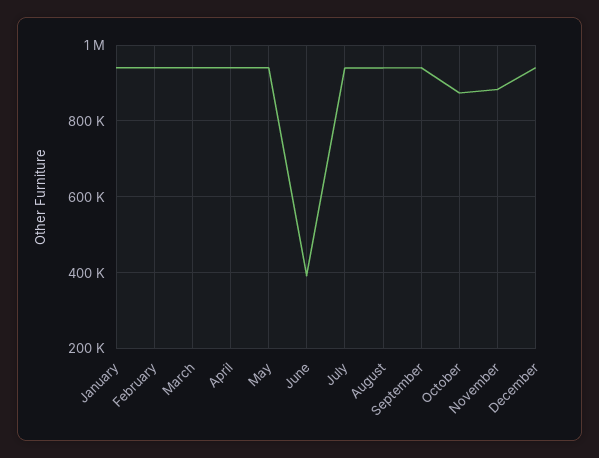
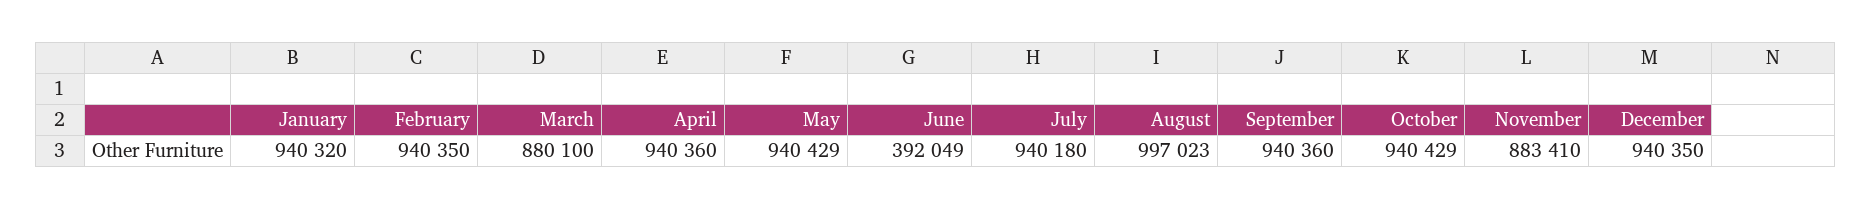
  {
    "January": 940320,
    "February": 940350,
-   "March": 940000,
+   "March": 880100,
    "April": 940360,
    "May": 940429,
    "June": 392049,
    "July": 940180,
-   "August": 940000,
+   "August": 997023,
    "September": 940360,
-   "October": 880000,
+   "October": 940429,
    "November": 883410,
    "December": 940350
  }

